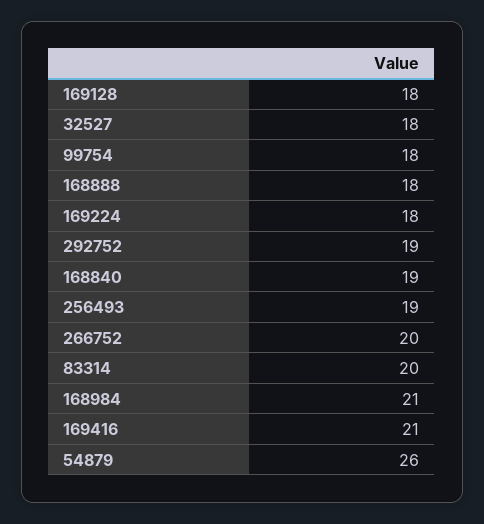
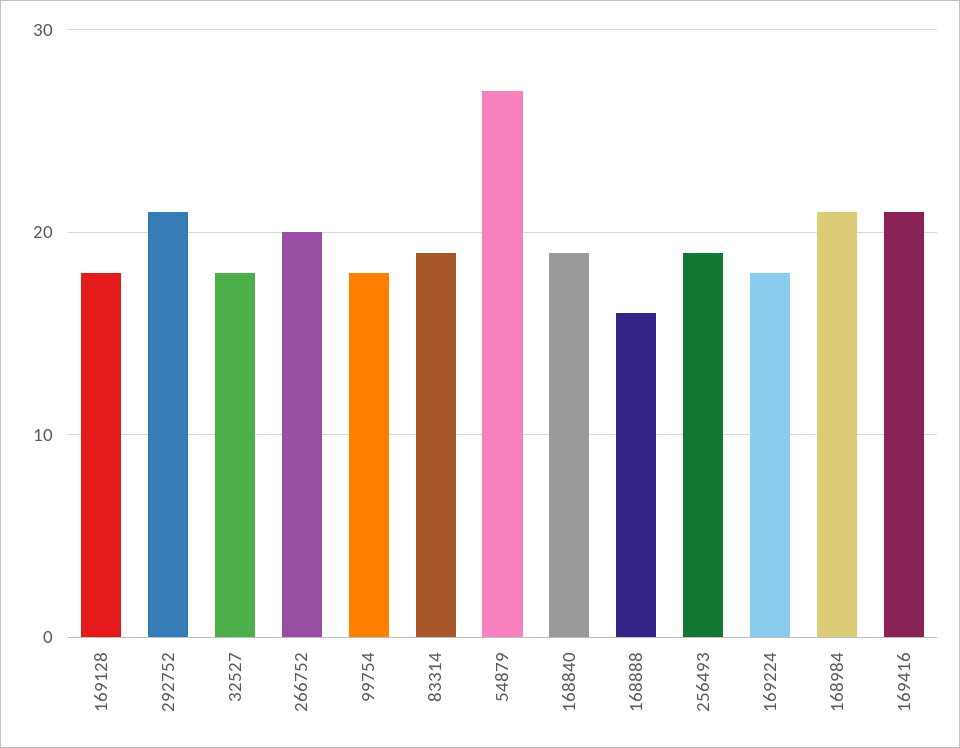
  {
    "169128": 18,
    "32527": 18,
    "99754": 18,
-   "168888": 18,
+   "168888": 16,
    "169224": 18,
-   "292752": 19,
+   "292752": 21,
    "168840": 19,
    "256493": 19,
    "266752": 20,
-   "83314": 20,
+   "83314": 19,
    "168984": 21,
    "169416": 21,
-   "54879": 26
+   "54879": 27
  }

